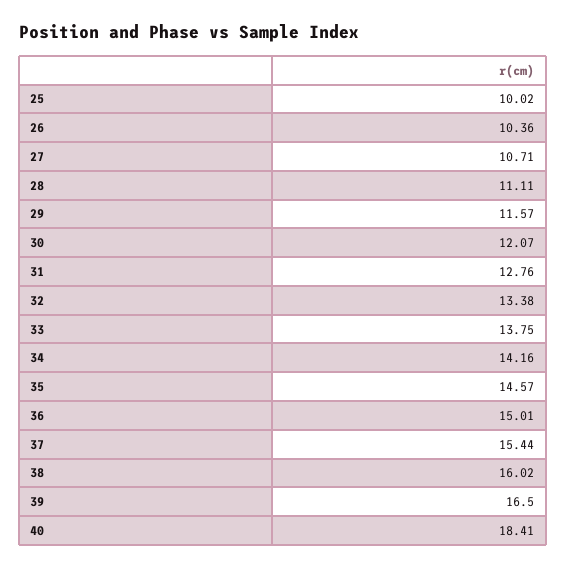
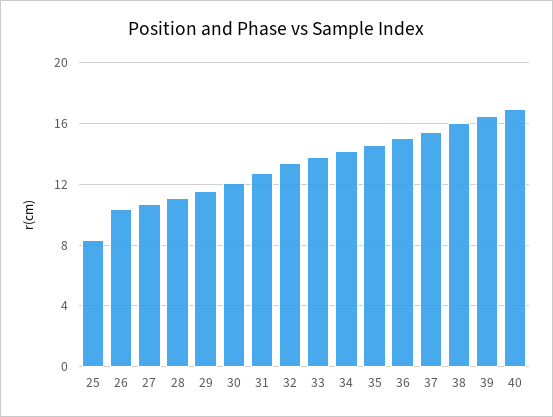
  {
-   "25": 10.02,
+   "25": 8.5,
    "26": 10.36,
    "27": 10.71,
    "28": 11.11,
    "29": 11.57,
    "30": 12.07,
    "31": 12.76,
    "32": 13.38,
    "33": 13.75,
    "34": 14.16,
    "35": 14.57,
    "36": 15.01,
    "37": 15.44,
    "38": 16.02,
    "39": 16.5,
-   "40": 18.41
+   "40": 17
  }

